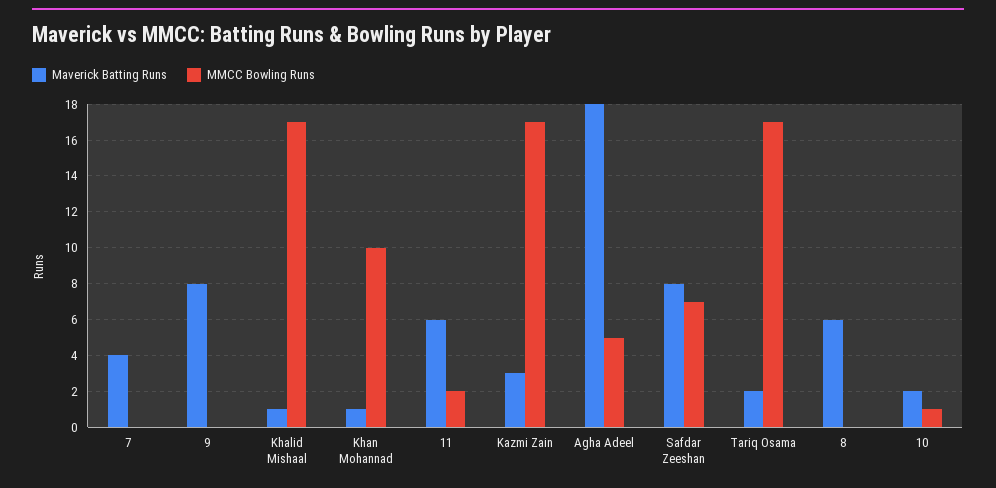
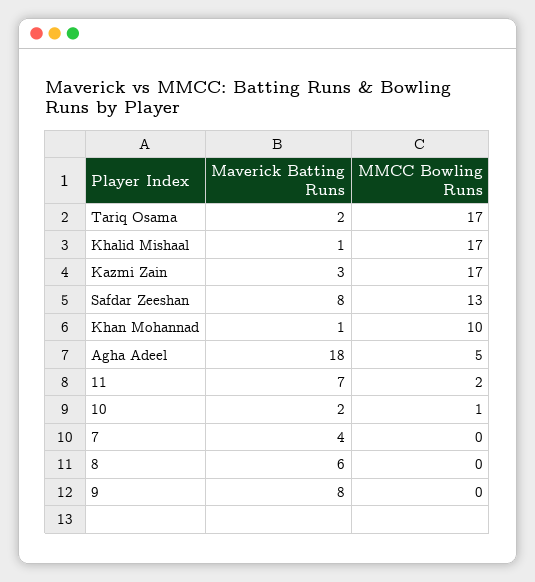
  {
    "Maverick Batting Runs": {
      "7": 4,
      "9": 8,
      "Khalid Mishaal": 1,
      "Khan Mohannad": 1,
-     "11": 6,
+     "11": 7,
      "Kazmi Zain": 3,
      "Agha Adeel": 18,
      "Safdar Zeeshan": 8,
      "Tariq Osama": 2,
      "8": 6,
      "10": 2
    },
    "MMCC Bowling Runs": {
      "7": 0,
      "9": 0,
      "Khalid Mishaal": 17,
      "Khan Mohannad": 10,
      "11": 2,
      "Kazmi Zain": 17,
      "Agha Adeel": 5,
-     "Safdar Zeeshan": 7,
+     "Safdar Zeeshan": 13,
      "Tariq Osama": 17,
      "8": 0,
      "10": 1
    }
  }

